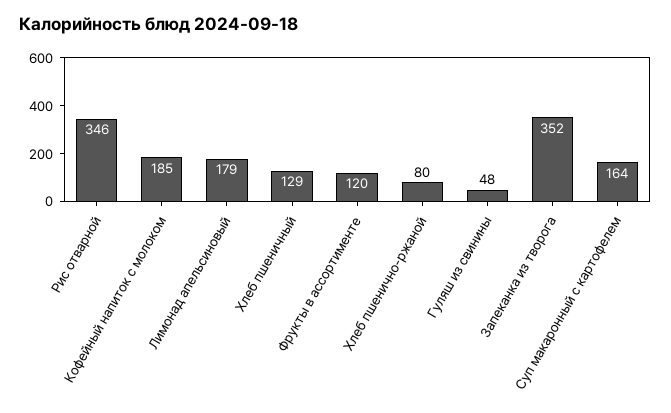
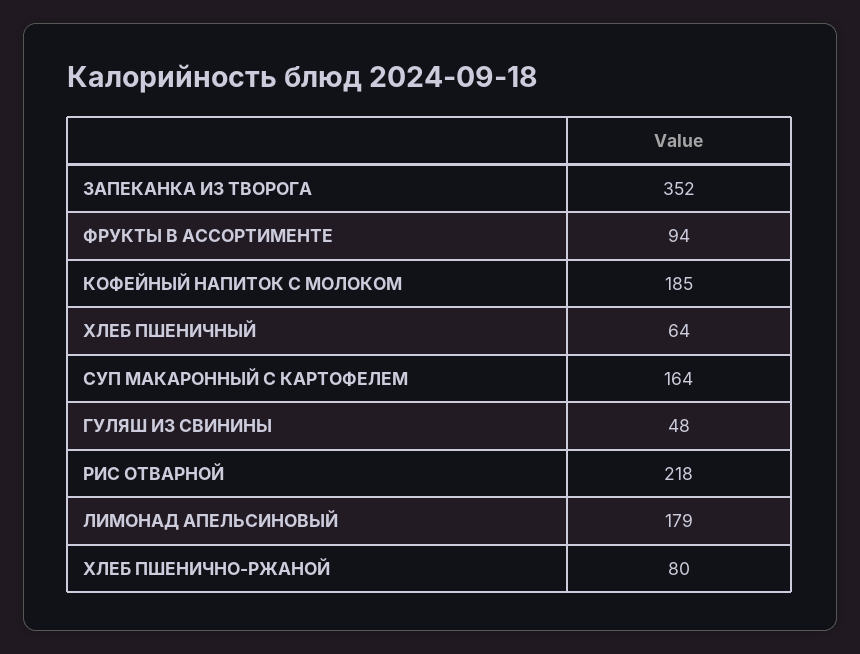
  {
-   "Рис отварной": 346,
+   "Рис отварной": 218,
    "Кофейный напиток с молоком": 185,
    "Лимонад апельсиновый": 179,
-   "Хлеб пшеничный": 129,
+   "Хлеб пшеничный": 64,
-   "Фрукты в ассортименте": 120,
+   "Фрукты в ассортименте": 94,
    "Хлеб пшенично-ржаной": 80,
    "Гуляш из свинины": 48,
    "Запеканка из творога": 352,
    "Суп макаронный с картофелем": 164
  }

